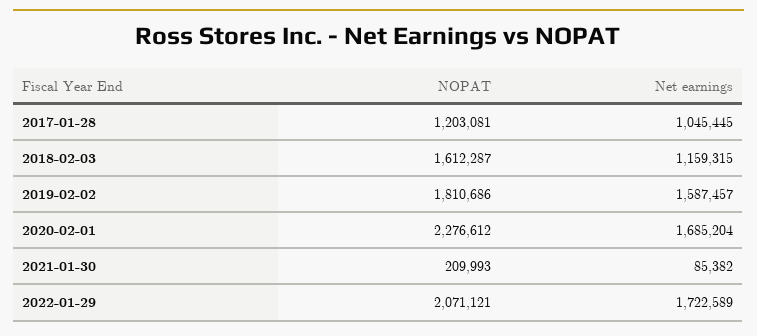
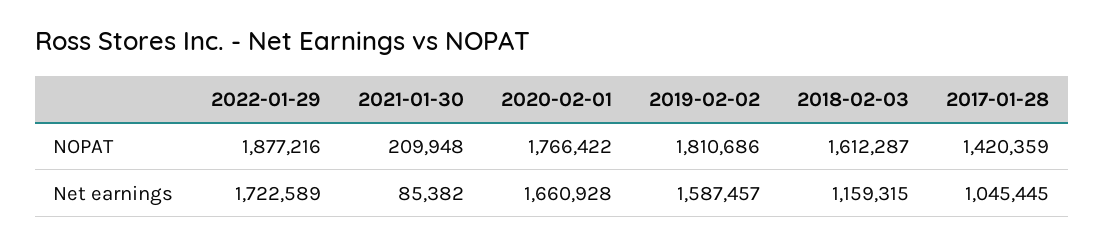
  {
    "NOPAT": {
-     "2017-01-28": 1203081,
+     "2017-01-28": 1420359,
      "2018-02-03": 1612287,
      "2019-02-02": 1810686,
-     "2020-02-01": 2276612,
+     "2020-02-01": 1766422,
-     "2021-01-30": 209993,
+     "2021-01-30": 209948,
-     "2022-01-29": 2071121
+     "2022-01-29": 1877216
    },
    "Net earnings": {
      "2017-01-28": 1045445,
      "2018-02-03": 1159315,
      "2019-02-02": 1587457,
-     "2020-02-01": 1685204,
+     "2020-02-01": 1660928,
      "2021-01-30": 85382,
      "2022-01-29": 1722589
    }
  }

